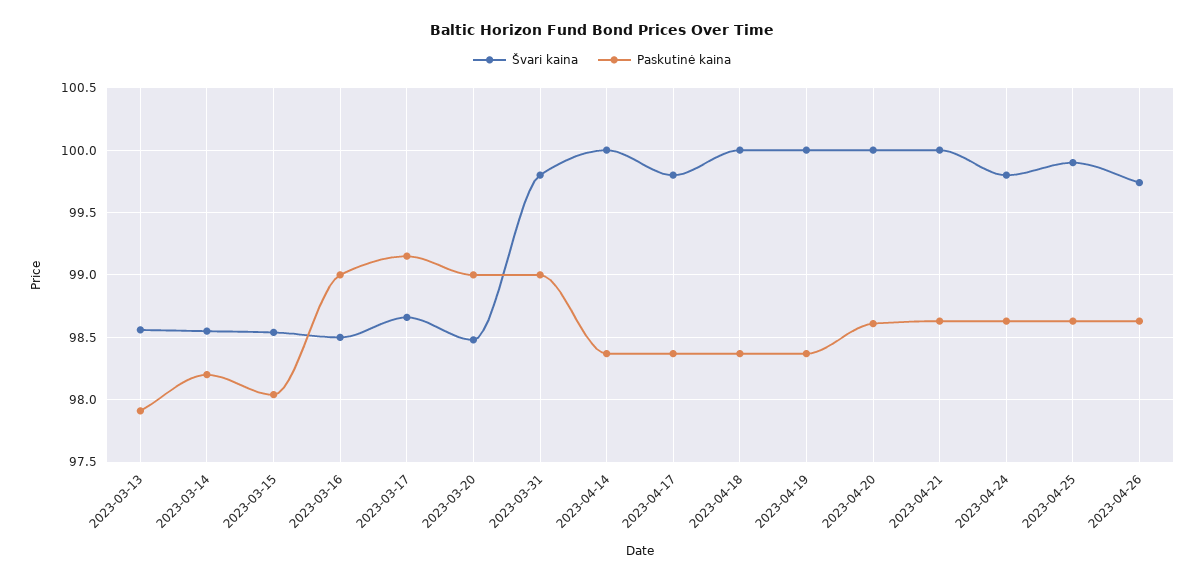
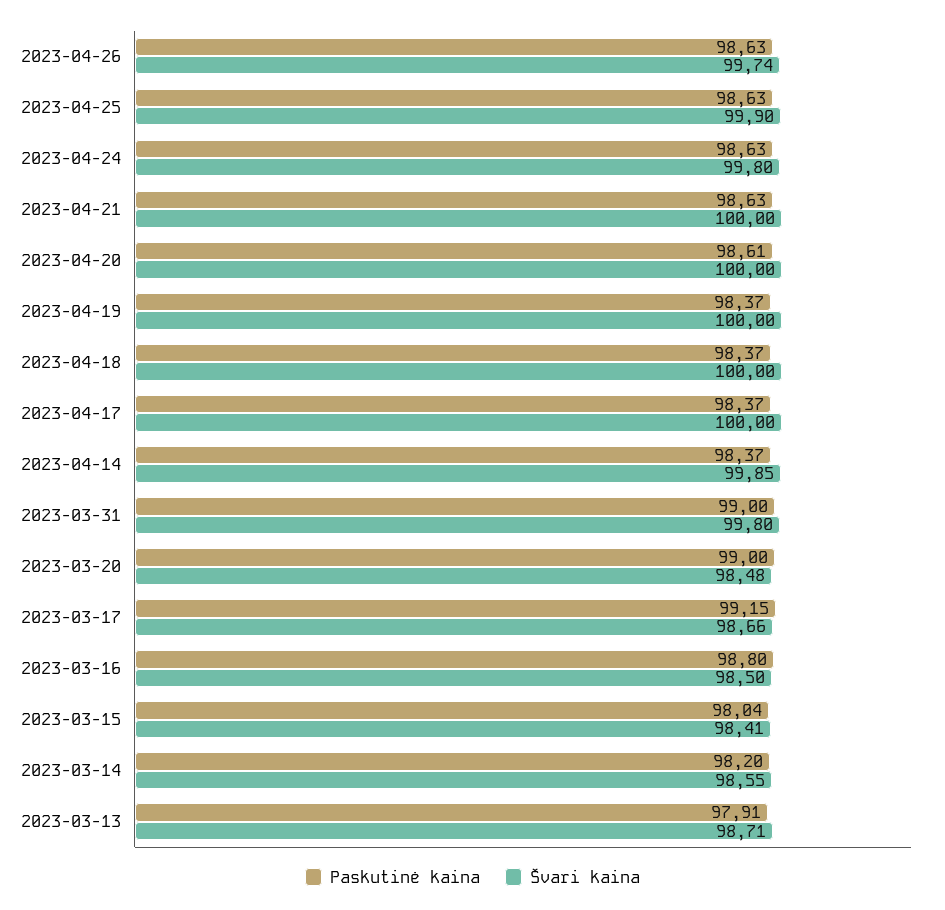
  {
    "Švari kaina": {
-     "2023-03-13": 98.55,
+     "2023-03-13": 98.71,
      "2023-03-14": 98.55,
-     "2023-03-15": 98.55,
+     "2023-03-15": 98.41,
      "2023-03-16": 98.5,
      "2023-03-17": 98.66,
      "2023-03-20": 98.48,
      "2023-03-31": 99.8,
-     "2023-04-14": 100,
+     "2023-04-14": 99.85,
-     "2023-04-17": 99.8,
+     "2023-04-17": 100,
      "2023-04-18": 100,
      "2023-04-19": 100,
      "2023-04-20": 100,
      "2023-04-21": 100,
      "2023-04-24": 99.8,
      "2023-04-25": 99.9,
      "2023-04-26": 99.74
    },
    "Paskutinė kaina": {
      "2023-03-13": 97.91,
      "2023-03-14": 98.2,
      "2023-03-15": 98.04,
-     "2023-03-16": 99,
+     "2023-03-16": 98.8,
      "2023-03-17": 99.15,
      "2023-03-20": 99,
      "2023-03-31": 99,
      "2023-04-14": 98.37,
      "2023-04-17": 98.37,
      "2023-04-18": 98.37,
      "2023-04-19": 98.37,
      "2023-04-20": 98.61,
      "2023-04-21": 98.63,
      "2023-04-24": 98.63,
      "2023-04-25": 98.63,
      "2023-04-26": 98.63
    }
  }

